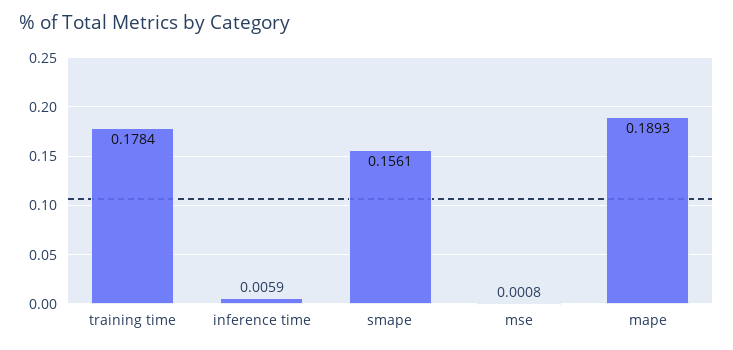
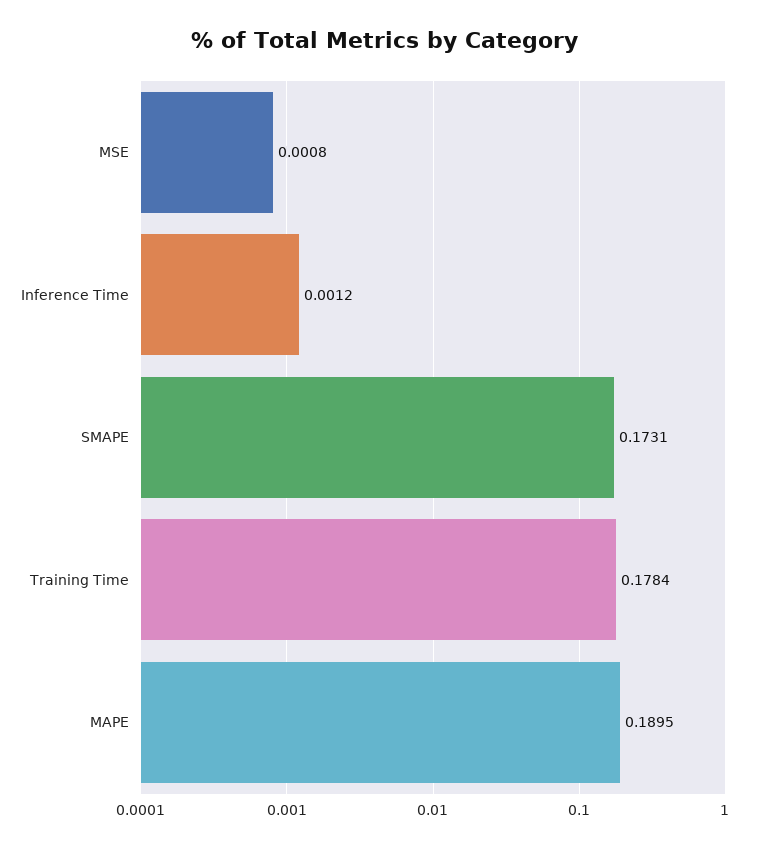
  {
    "training time": 0.1784,
-   "inference time": 0.0059,
+   "inference time": 0.0012,
-   "smape": 0.1561,
+   "smape": 0.1731,
    "mse": 0.0008,
-   "mape": 0.1893
+   "mape": 0.1895
  }

